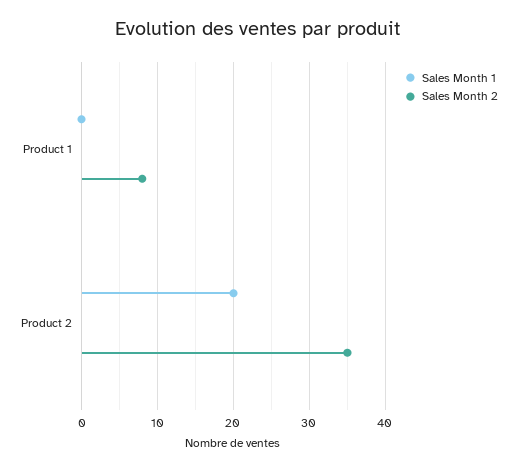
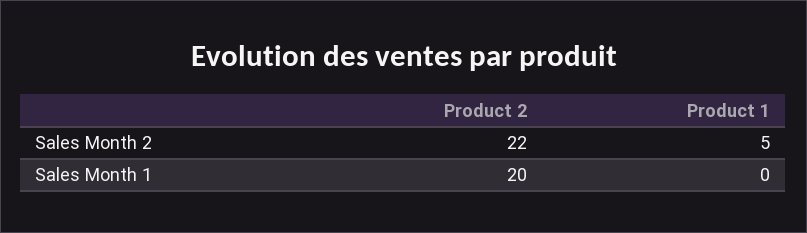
  {
    "Sales Month 1": {
      "Product 1": 0,
      "Product 2": 20
    },
    "Sales Month 2": {
-     "Product 1": 8,
+     "Product 1": 5,
-     "Product 2": 35
+     "Product 2": 22
    }
  }

